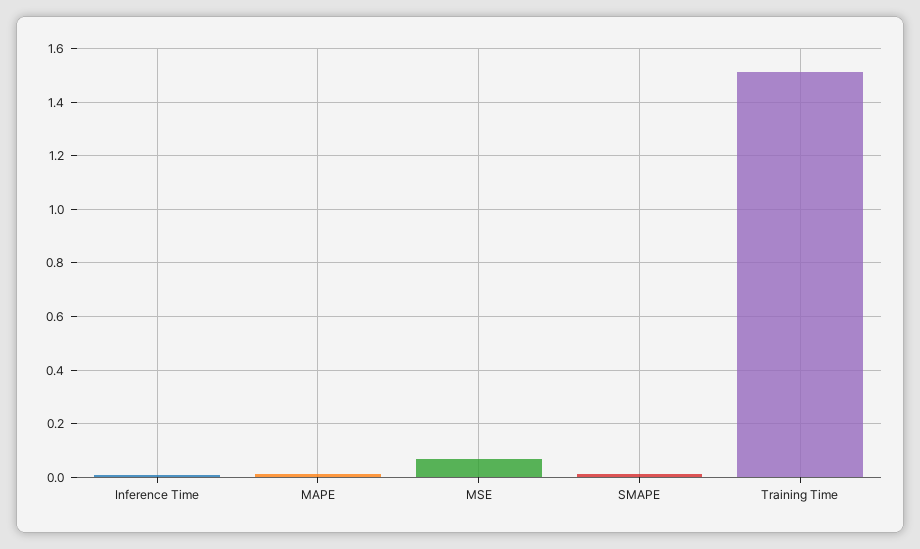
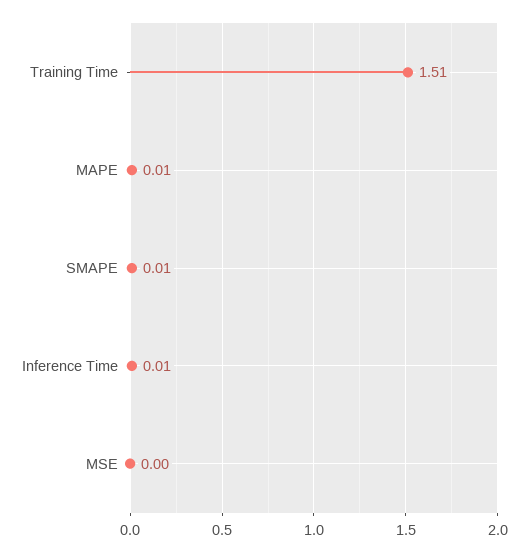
  {
    "Inference Time": 0.01,
    "MAPE": 0.01,
-   "MSE": 0.075,
+   "MSE": 0,
    "SMAPE": 0.01,
    "Training Time": 1.51
  }

